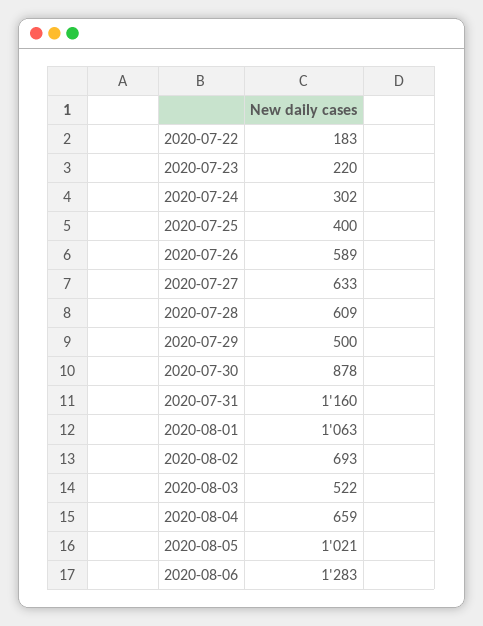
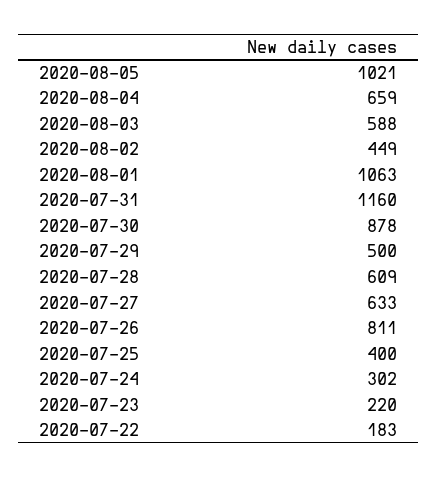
  {
    "2020-07-22": 183,
    "2020-07-23": 220,
    "2020-07-24": 302,
    "2020-07-25": 400,
-   "2020-07-26": 589,
+   "2020-07-26": 811,
    "2020-07-27": 633,
    "2020-07-28": 609,
    "2020-07-29": 500,
    "2020-07-30": 878,
    "2020-07-31": 1160,
    "2020-08-01": 1063,
-   "2020-08-02": 693,
+   "2020-08-02": 449,
-   "2020-08-03": 522,
+   "2020-08-03": 588,
    "2020-08-04": 659,
-   "2020-08-05": 1021,
+   "2020-08-05": 1021
-   "2020-08-06": 1283
  }

